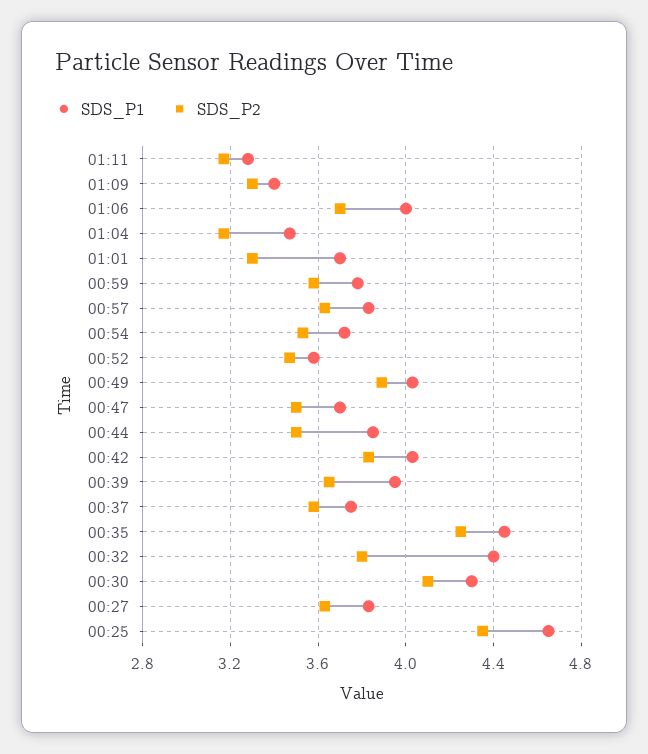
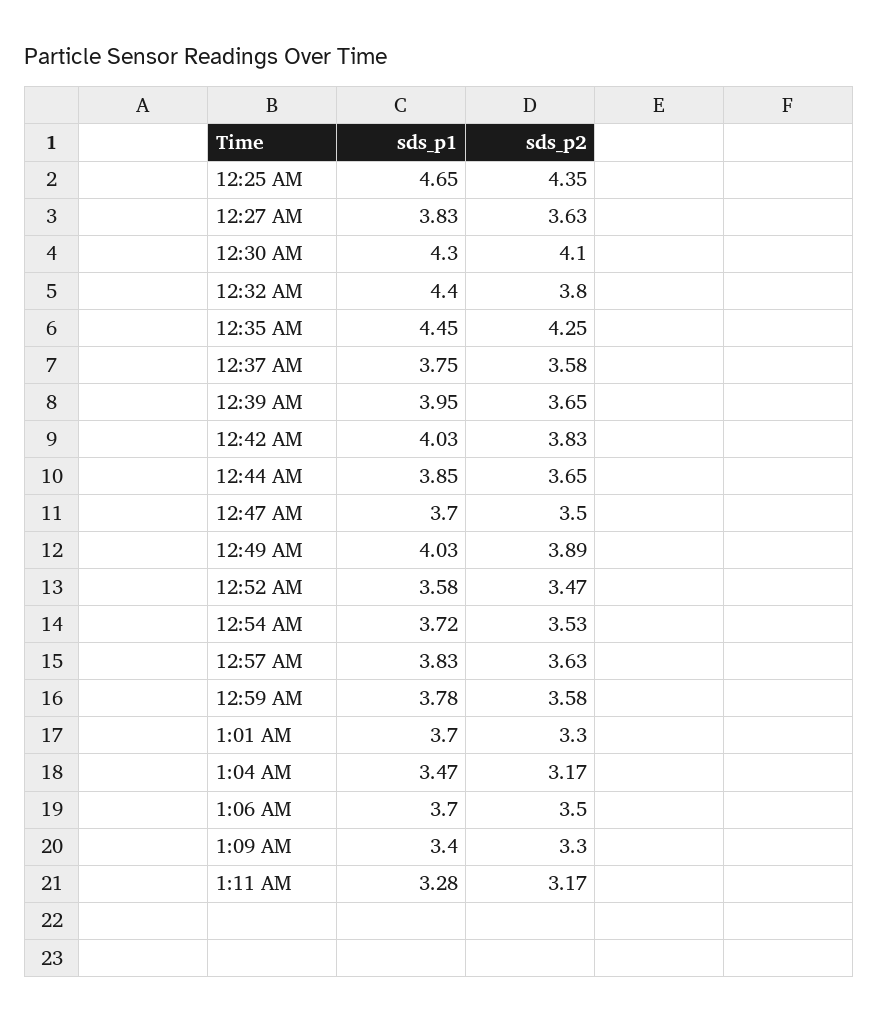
  {
    "SDS_P1": {
      "01:11": 3.28,
      "01:09": 3.4,
-     "01:06": 4,
+     "01:06": 3.7,
      "01:04": 3.47,
      "01:01": 3.7,
      "00:59": 3.78,
      "00:57": 3.83,
      "00:54": 3.72,
      "00:52": 3.58,
      "00:49": 4.03,
      "00:47": 3.7,
      "00:44": 3.85,
      "00:42": 4.03,
      "00:39": 3.95,
      "00:37": 3.75,
      "00:35": 4.45,
      "00:32": 4.4,
      "00:30": 4.3,
      "00:27": 3.83,
      "00:25": 4.65
    },
    "SDS_P2": {
      "01:11": 3.17,
      "01:09": 3.3,
-     "01:06": 3.7,
+     "01:06": 3.5,
      "01:04": 3.17,
      "01:01": 3.3,
      "00:59": 3.58,
      "00:57": 3.63,
      "00:54": 3.53,
      "00:52": 3.47,
      "00:49": 3.89,
      "00:47": 3.5,
-     "00:44": 3.5,
+     "00:44": 3.65,
      "00:42": 3.83,
      "00:39": 3.65,
      "00:37": 3.58,
      "00:35": 4.25,
      "00:32": 3.8,
      "00:30": 4.1,
      "00:27": 3.63,
      "00:25": 4.35
    }
  }

